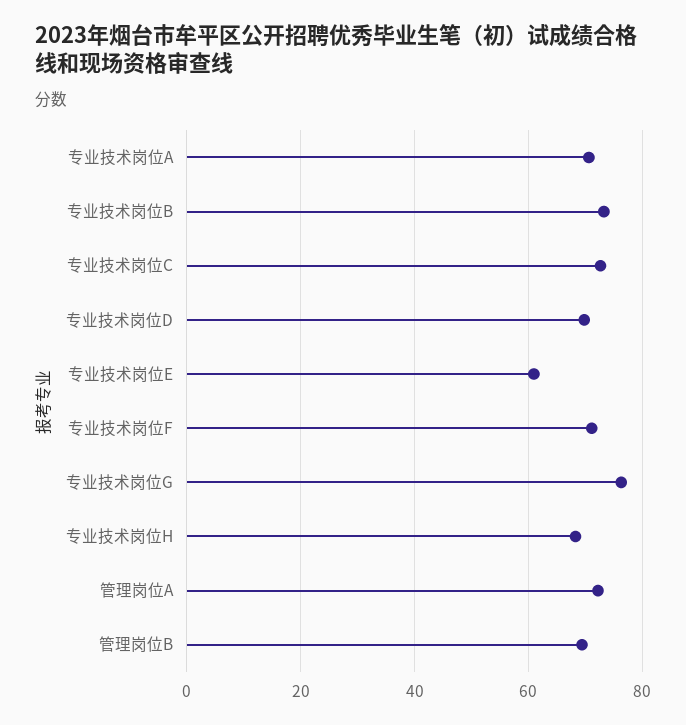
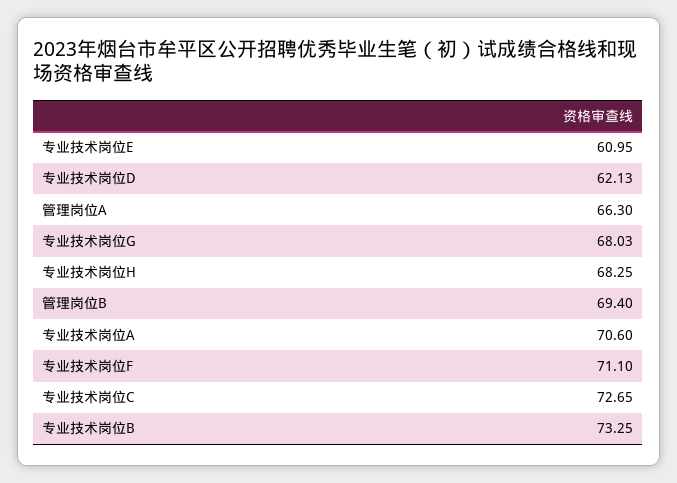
  {
    "专业技术岗位A": 70.6,
    "专业技术岗位B": 73.25,
    "专业技术岗位C": 72.65,
-   "专业技术岗位D": 70,
+   "专业技术岗位D": 62.13,
    "专业技术岗位E": 60.95,
    "专业技术岗位F": 71.1,
-   "专业技术岗位G": 76,
+   "专业技术岗位G": 68.03,
    "专业技术岗位H": 68.25,
-   "管理岗位A": 72,
+   "管理岗位A": 66.3,
    "管理岗位B": 69.4
  }

